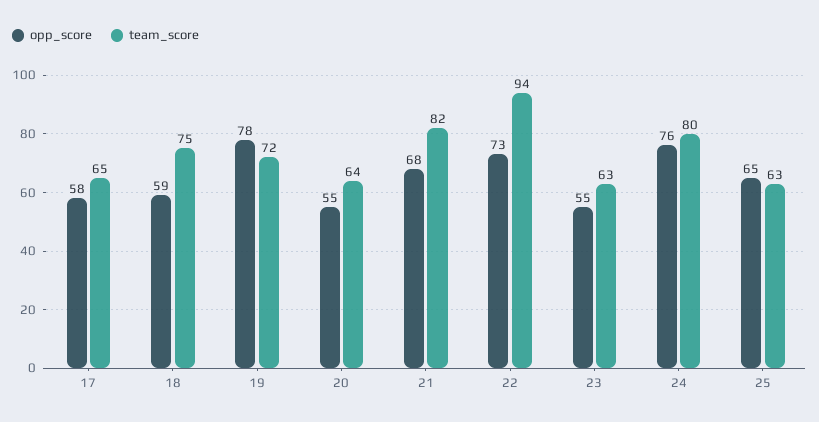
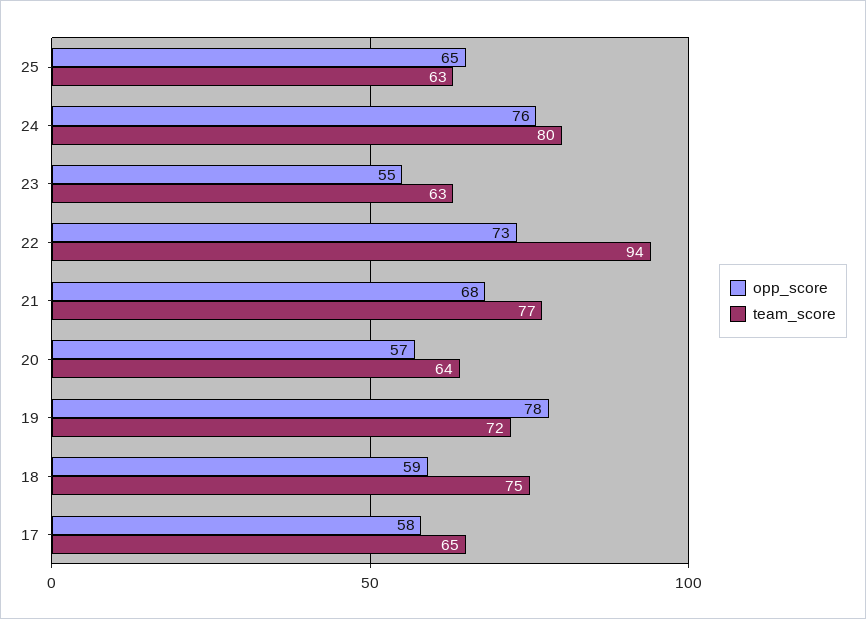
  {
    "opp_score": {
      "17": 58,
      "18": 59,
      "19": 78,
-     "20": 55,
+     "20": 57,
      "21": 68,
      "22": 73,
      "23": 55,
      "24": 76,
      "25": 65
    },
    "team_score": {
      "17": 65,
      "18": 75,
      "19": 72,
      "20": 64,
-     "21": 82,
+     "21": 77,
      "22": 94,
      "23": 63,
      "24": 80,
      "25": 63
    }
  }

